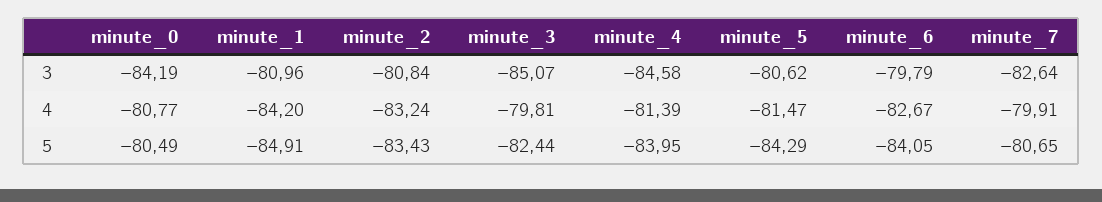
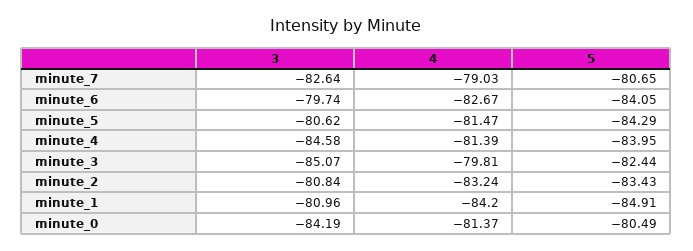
  {
    "minute_0": {
      "3": -84.19,
-     "4": -80.77,
+     "4": -81.37,
      "5": -80.49
    },
    "minute_1": {
      "3": -80.96,
      "4": -84.2,
      "5": -84.91
    },
    "minute_2": {
      "3": -80.84,
      "4": -83.24,
      "5": -83.43
    },
    "minute_3": {
      "3": -85.07,
      "4": -79.81,
      "5": -82.44
    },
    "minute_4": {
      "3": -84.58,
      "4": -81.39,
      "5": -83.95
    },
    "minute_5": {
      "3": -80.62,
      "4": -81.47,
      "5": -84.29
    },
    "minute_6": {
-     "3": -79.79,
+     "3": -79.74,
      "4": -82.67,
      "5": -84.05
    },
    "minute_7": {
      "3": -82.64,
-     "4": -79.91,
+     "4": -79.03,
      "5": -80.65
    }
  }

